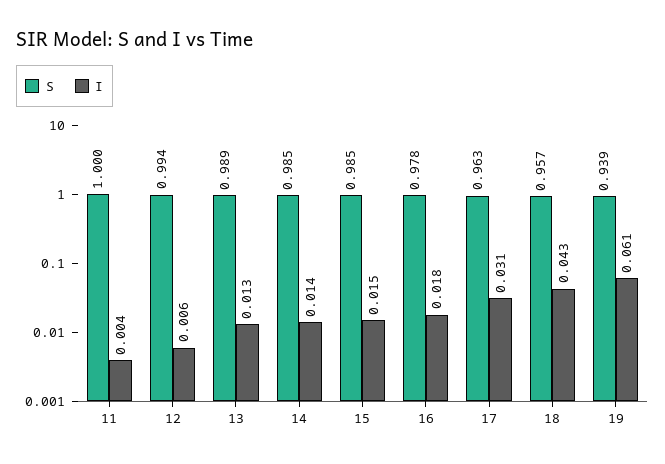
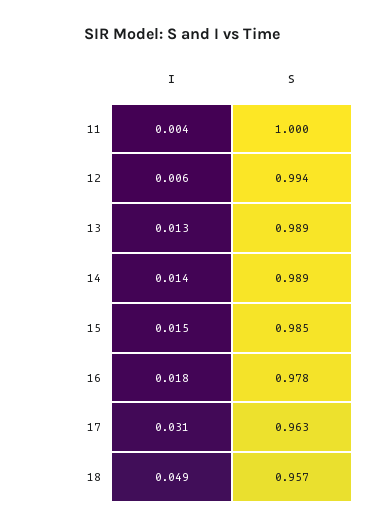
  {
    "S": {
      "11": 1,
      "12": 0.994,
      "13": 0.989,
-     "14": 0.985,
+     "14": 0.989,
      "15": 0.985,
      "16": 0.978,
      "17": 0.963,
-     "18": 0.957,
+     "18": 0.957
-     "19": 0.939
    },
    "I": {
      "11": 0.004,
      "12": 0.006,
      "13": 0.013,
      "14": 0.014,
      "15": 0.015,
      "16": 0.018,
      "17": 0.031,
-     "18": 0.043,
+     "18": 0.049
-     "19": 0.061
    }
  }

